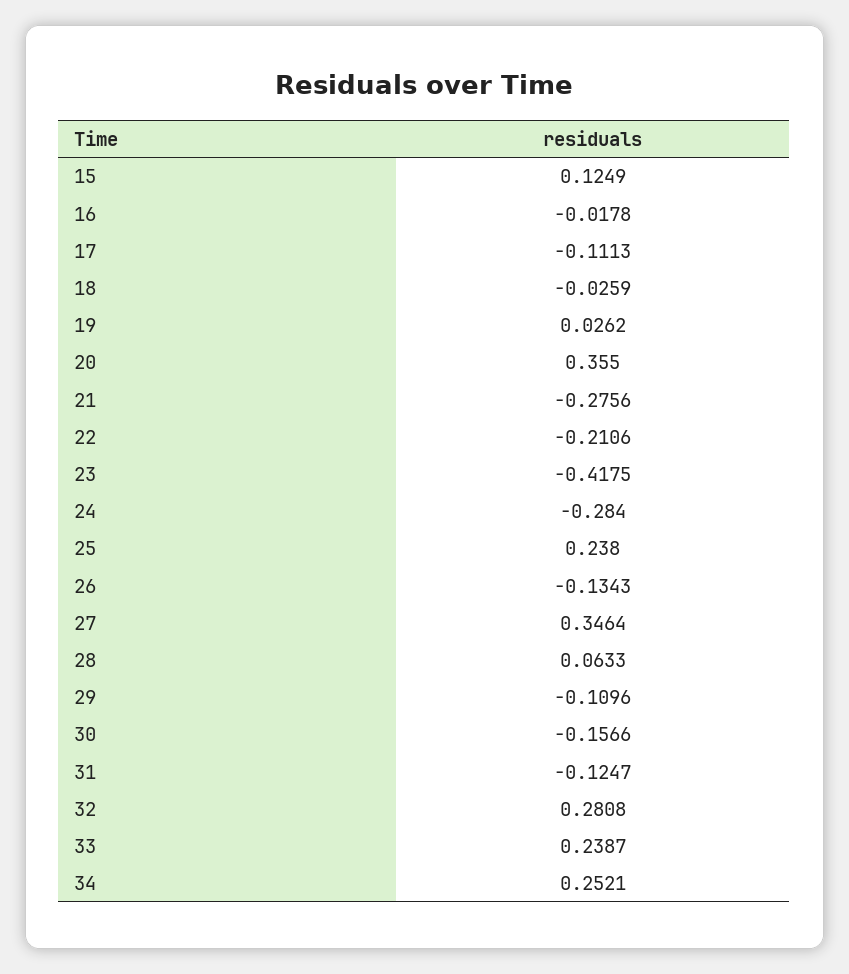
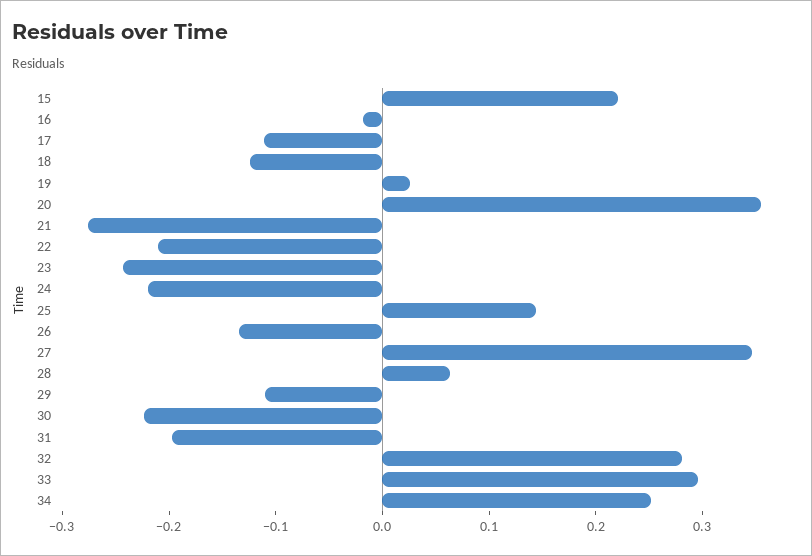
  {
-   "15": 0.1249,
+   "15": 0.22,
    "16": -0.0178,
    "17": -0.1113,
-   "18": -0.0259,
+   "18": -0.12,
    "19": 0.0262,
    "20": 0.355,
    "21": -0.2756,
    "22": -0.2106,
-   "23": -0.4175,
+   "23": -0.24,
-   "24": -0.284,
+   "24": -0.22,
-   "25": 0.238,
+   "25": 0.14,
    "26": -0.1343,
    "27": 0.3464,
    "28": 0.0633,
    "29": -0.1096,
-   "30": -0.1566,
+   "30": -0.22,
-   "31": -0.1247,
+   "31": -0.2,
    "32": 0.2808,
-   "33": 0.2387,
+   "33": 0.3,
    "34": 0.2521
  }

